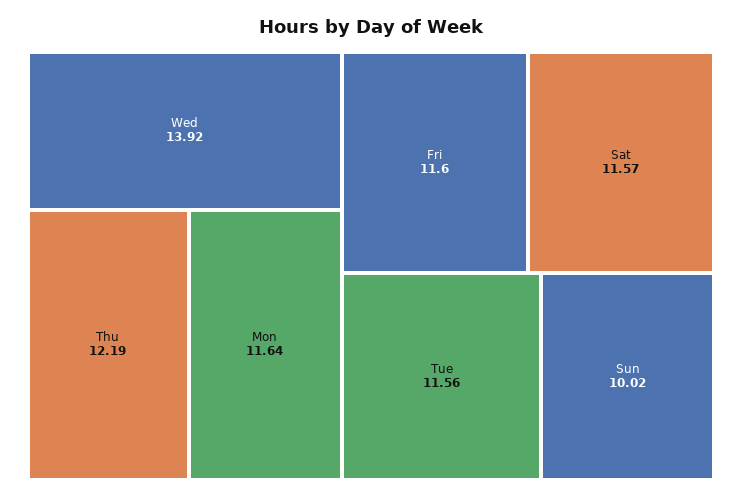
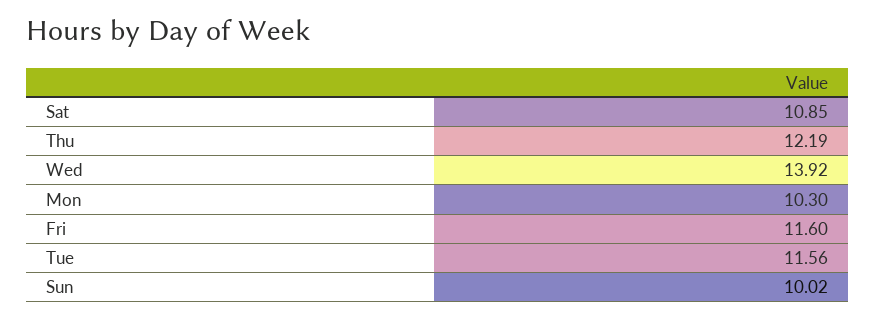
  {
    "Wed": 13.92,
    "Thu": 12.19,
-   "Mon": 11.64,
+   "Mon": 10.3,
    "Fri": 11.6,
-   "Sat": 11.57,
+   "Sat": 10.85,
    "Tue": 11.56,
    "Sun": 10.02
  }

